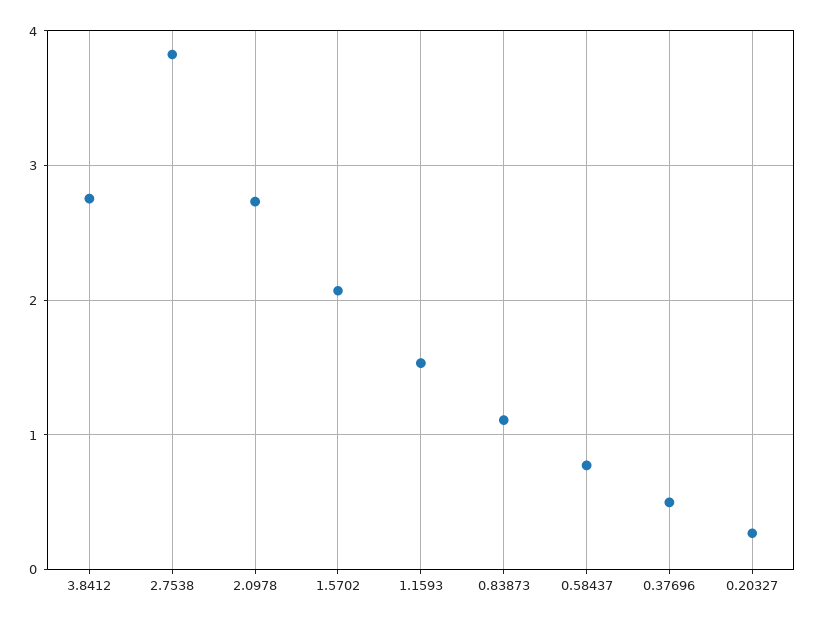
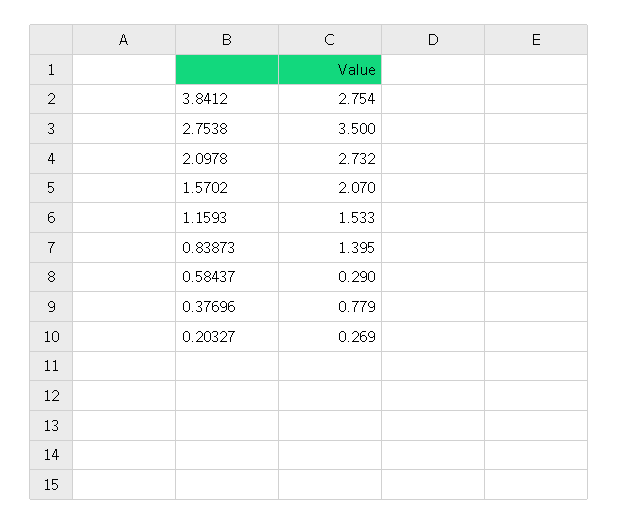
  {
    "3.8412": 2.754,
-   "2.7538": 3.8,
+   "2.7538": 3.5,
    "2.0978": 2.732,
    "1.5702": 2.07,
    "1.1593": 1.533,
-   "0.83873": 1.1,
+   "0.83873": 1.395,
-   "0.58437": 0.8,
+   "0.58437": 0.29,
-   "0.37696": 0.5,
+   "0.37696": 0.779,
    "0.20327": 0.269
  }

